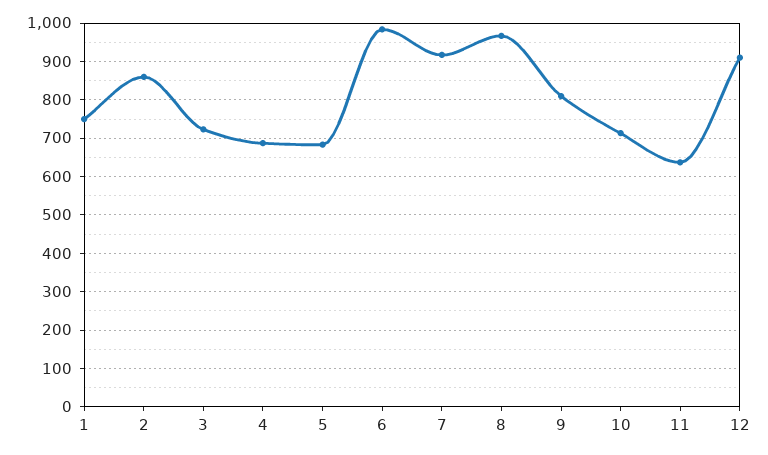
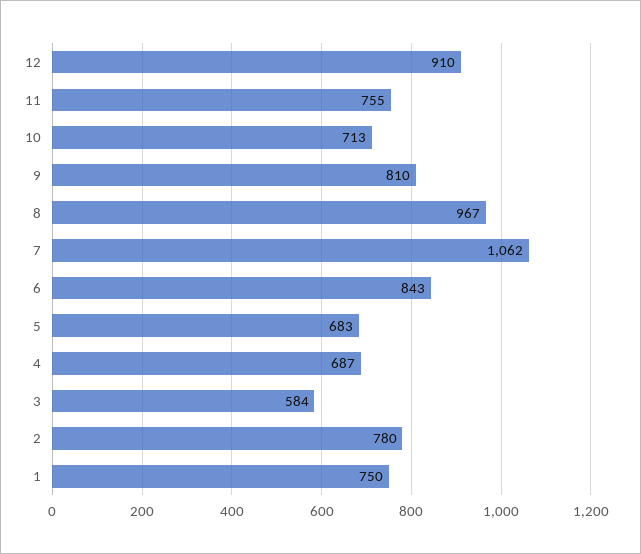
  {
    "1": 750,
-   "2": 860,
+   "2": 780,
-   "3": 720,
+   "3": 584,
    "4": 687,
    "5": 683,
-   "6": 980,
+   "6": 843,
-   "7": 920,
+   "7": 1062,
    "8": 967,
    "9": 810,
    "10": 713,
-   "11": 640,
+   "11": 755,
    "12": 910
  }

